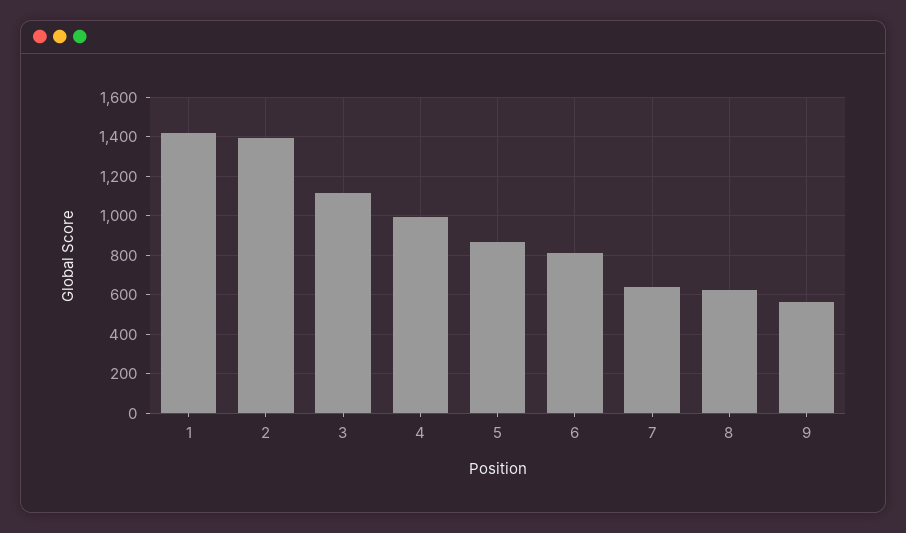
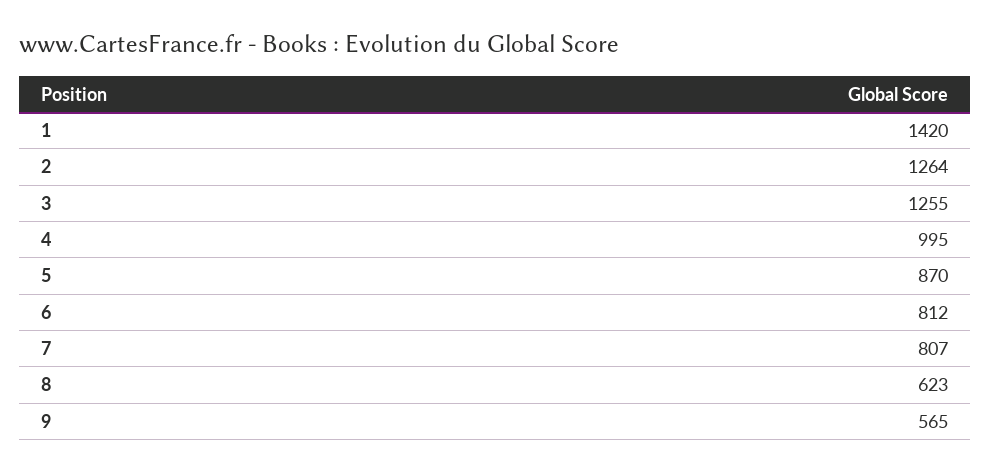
  {
    "1": 1420,
-   "2": 1400,
+   "2": 1264,
-   "3": 1100,
+   "3": 1255,
    "4": 995,
    "5": 870,
    "6": 812,
-   "7": 650,
+   "7": 807,
    "8": 623,
    "9": 565
  }

